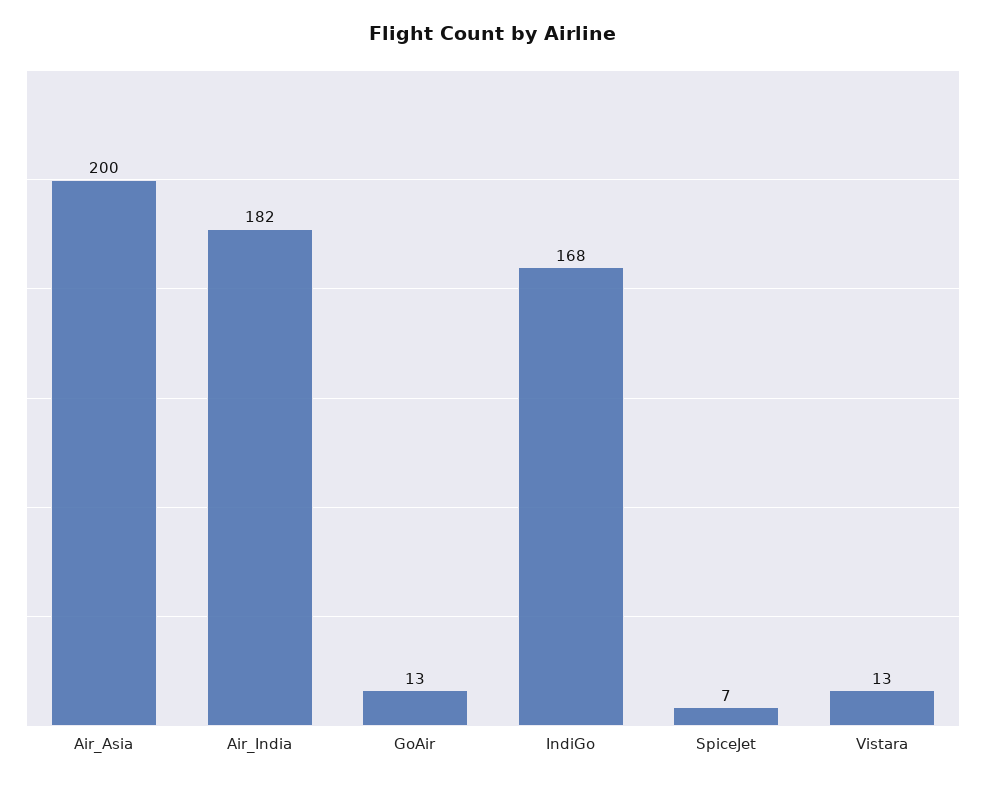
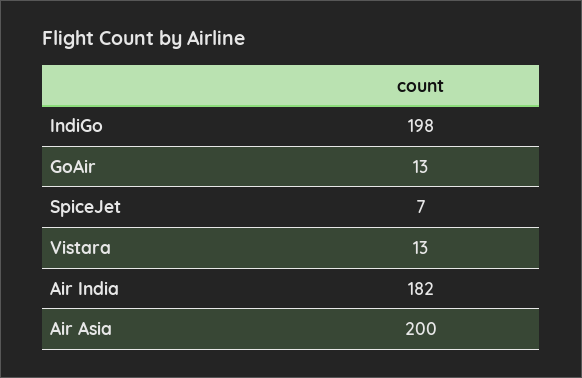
  {
    "Air_Asia": 200,
    "Air_India": 182,
    "GoAir": 13,
-   "IndiGo": 168,
+   "IndiGo": 198,
    "SpiceJet": 7,
    "Vistara": 13
  }

